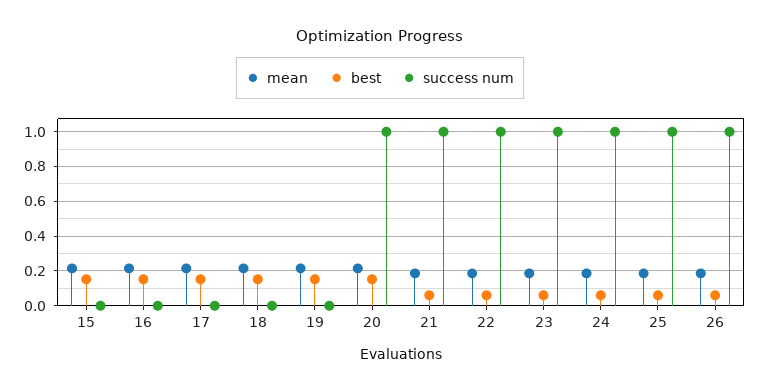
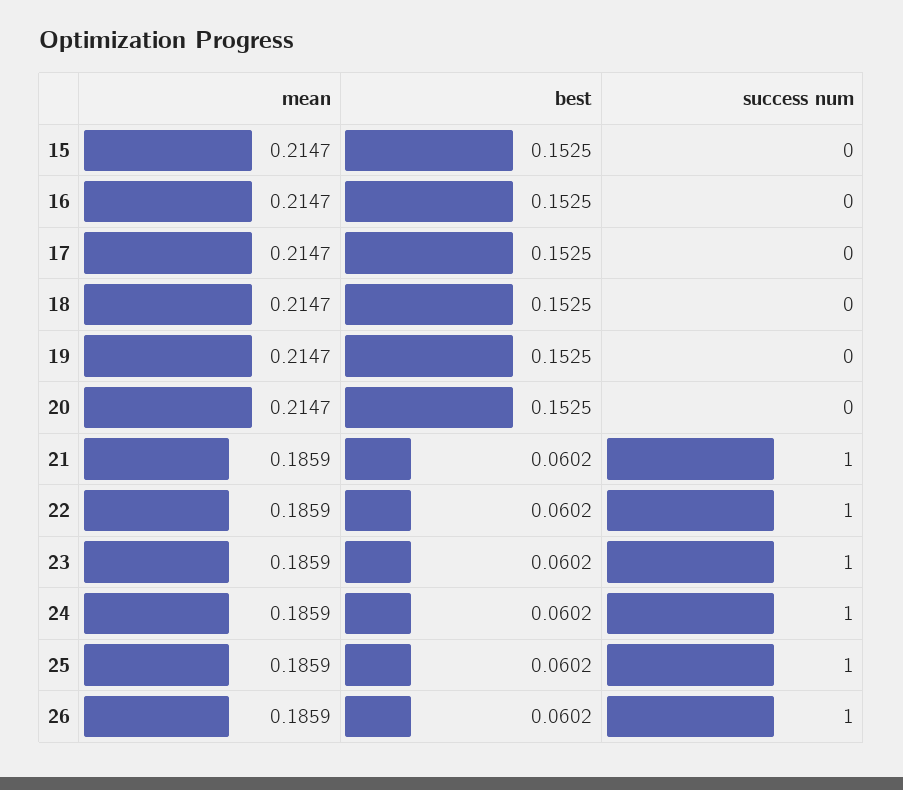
  {
    "mean": {
      "15": 0.2147,
      "16": 0.2147,
      "17": 0.2147,
      "18": 0.2147,
      "19": 0.2147,
      "20": 0.2147,
      "21": 0.1859,
      "22": 0.1859,
      "23": 0.1859,
      "24": 0.1859,
      "25": 0.1859,
      "26": 0.1859
    },
    "best": {
      "15": 0.1525,
      "16": 0.1525,
      "17": 0.1525,
      "18": 0.1525,
      "19": 0.1525,
      "20": 0.1525,
      "21": 0.0602,
      "22": 0.0602,
      "23": 0.0602,
      "24": 0.0602,
      "25": 0.0602,
      "26": 0.0602
    },
    "success num": {
      "15": 0,
      "16": 0,
      "17": 0,
      "18": 0,
      "19": 0,
-     "20": 1,
+     "20": 0,
      "21": 1,
      "22": 1,
      "23": 1,
      "24": 1,
      "25": 1,
      "26": 1
    }
  }

